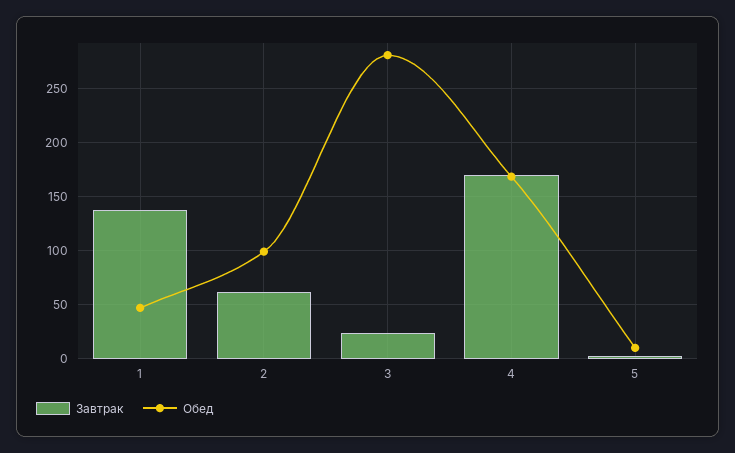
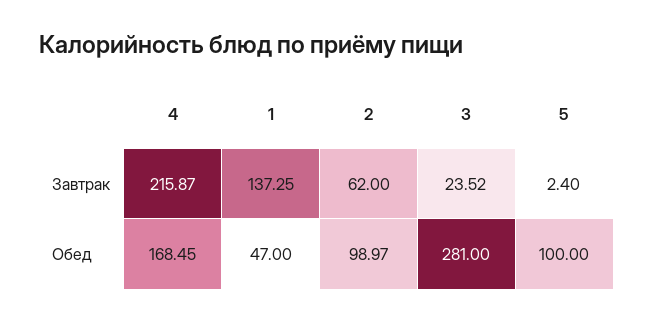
  {
    "Завтрак": {
      "1": 137.25,
      "2": 62,
      "3": 23.52,
-     "4": 170,
+     "4": 215.87,
      "5": 2.4
    },
    "Обед": {
      "1": 47,
      "2": 98.97,
      "3": 281,
      "4": 168.45,
-     "5": 10
+     "5": 100
    }
  }

